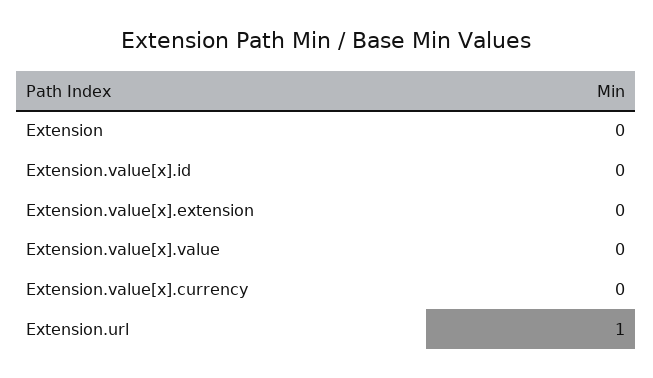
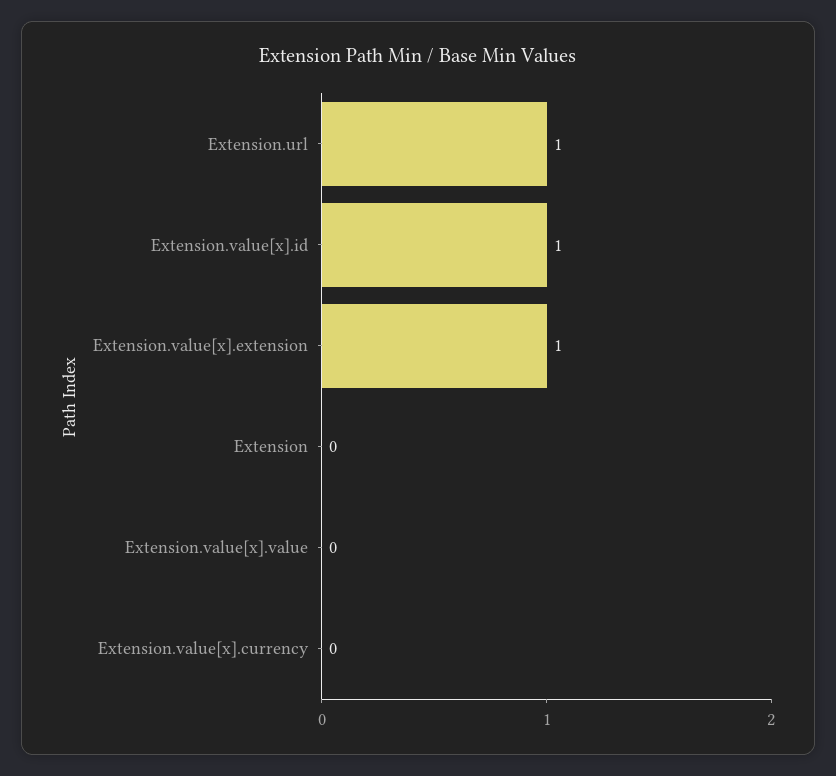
  {
    "Extension": 0,
-   "Extension.value[x].id": 0,
+   "Extension.value[x].id": 1,
-   "Extension.value[x].extension": 0,
+   "Extension.value[x].extension": 1,
    "Extension.value[x].value": 0,
    "Extension.value[x].currency": 0,
    "Extension.url": 1
  }

